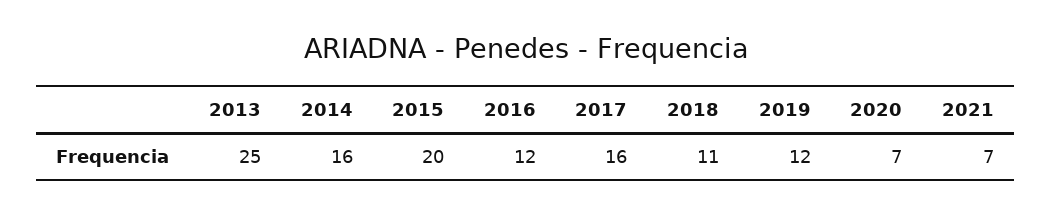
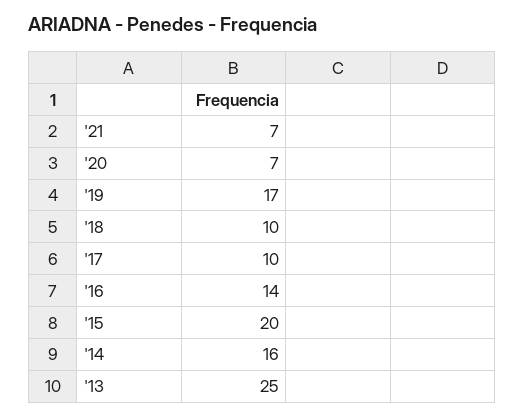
  {
    "2013": 25,
    "2014": 16,
    "2015": 20,
-   "2016": 12,
+   "2016": 14,
-   "2017": 16,
+   "2017": 10,
-   "2018": 11,
+   "2018": 10,
-   "2019": 12,
+   "2019": 17,
    "2020": 7,
    "2021": 7
  }

